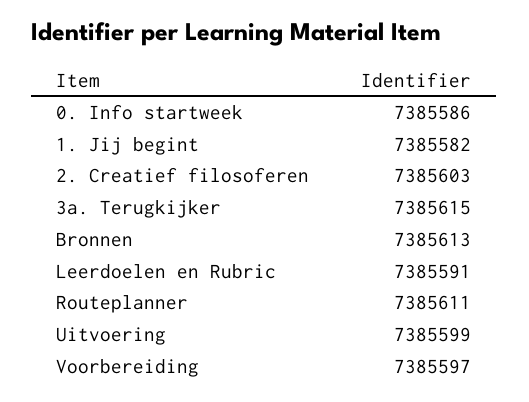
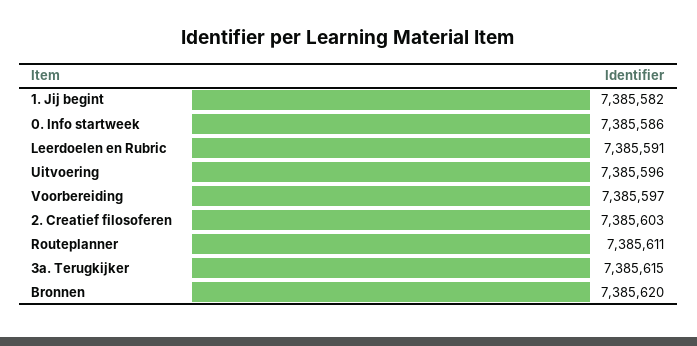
  {
    "0. Info startweek": 7385586,
    "1. Jij begint": 7385582,
    "2. Creatief filosoferen": 7385603,
    "3a. Terugkijker": 7385615,
-   "Bronnen": 7385613,
+   "Bronnen": 7385620,
    "Leerdoelen en Rubric": 7385591,
    "Routeplanner": 7385611,
-   "Uitvoering": 7385599,
+   "Uitvoering": 7385596,
    "Voorbereiding": 7385597
  }

